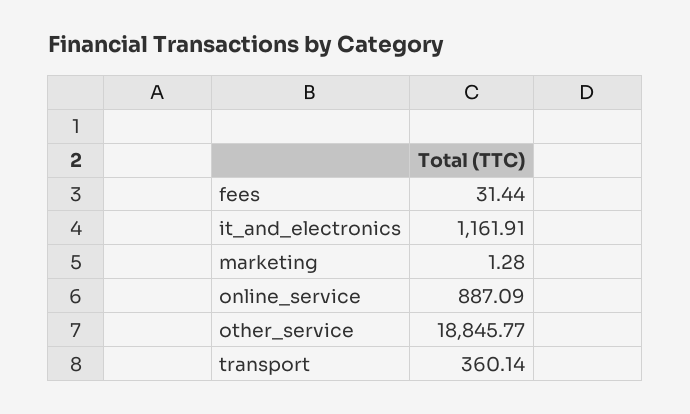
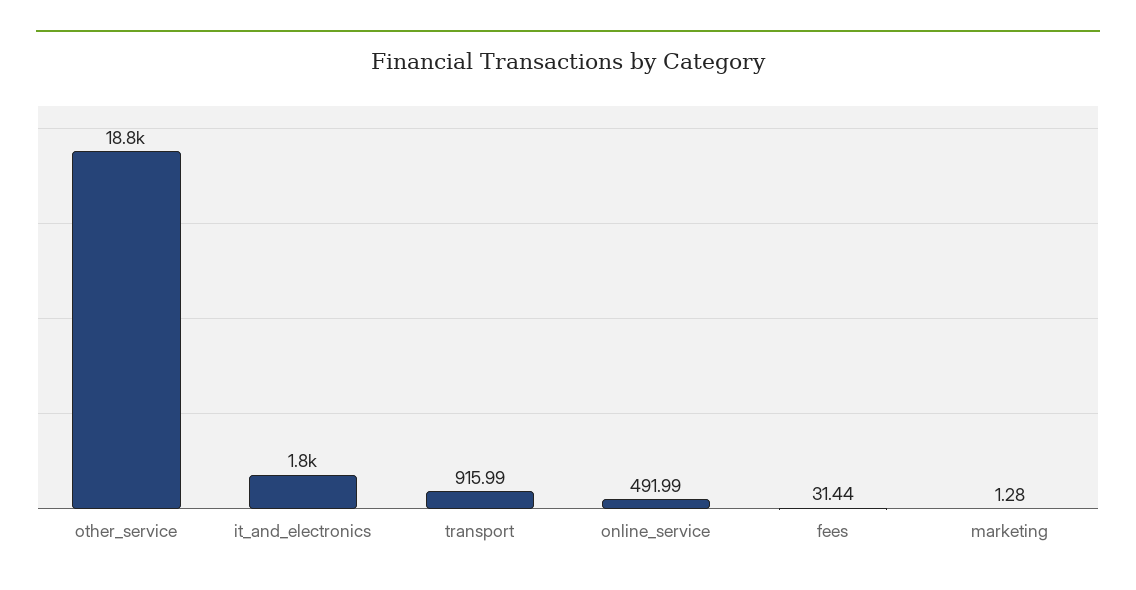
  {
    "fees": 31.44,
-   "it_and_electronics": 1161.91,
+   "it_and_electronics": 1800,
    "marketing": 1.28,
-   "online_service": 887.09,
+   "online_service": 491.99,
    "other_service": 18845.77,
-   "transport": 360.14
+   "transport": 915.99
  }

